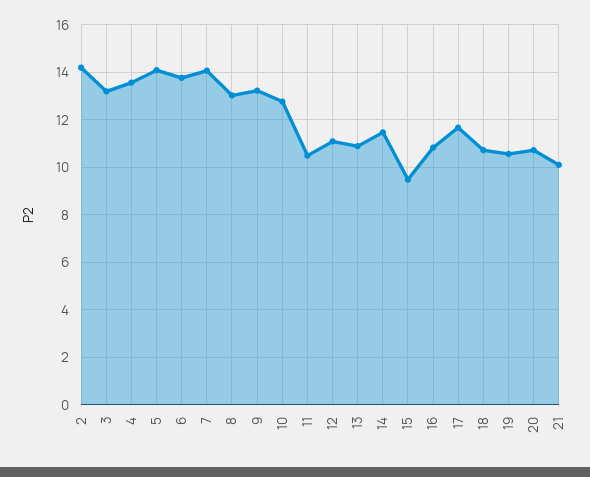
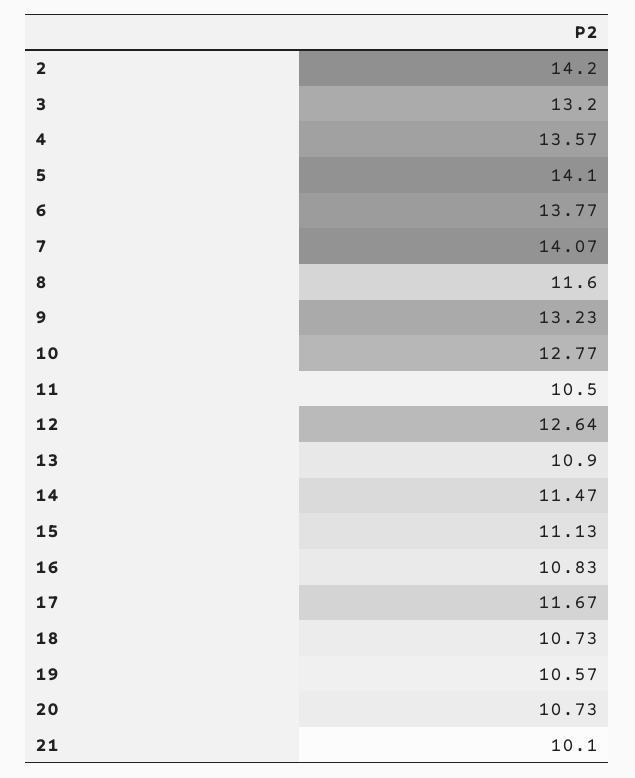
  {
    "2": 14.2,
    "3": 13.2,
    "4": 13.57,
    "5": 14.1,
    "6": 13.77,
    "7": 14.07,
-   "8": 13,
+   "8": 11.6,
    "9": 13.23,
    "10": 12.77,
    "11": 10.5,
-   "12": 11,
+   "12": 12.64,
    "13": 10.9,
    "14": 11.47,
-   "15": 9.5,
+   "15": 11.13,
    "16": 10.83,
    "17": 11.67,
    "18": 10.73,
    "19": 10.57,
    "20": 10.73,
    "21": 10.1
  }

